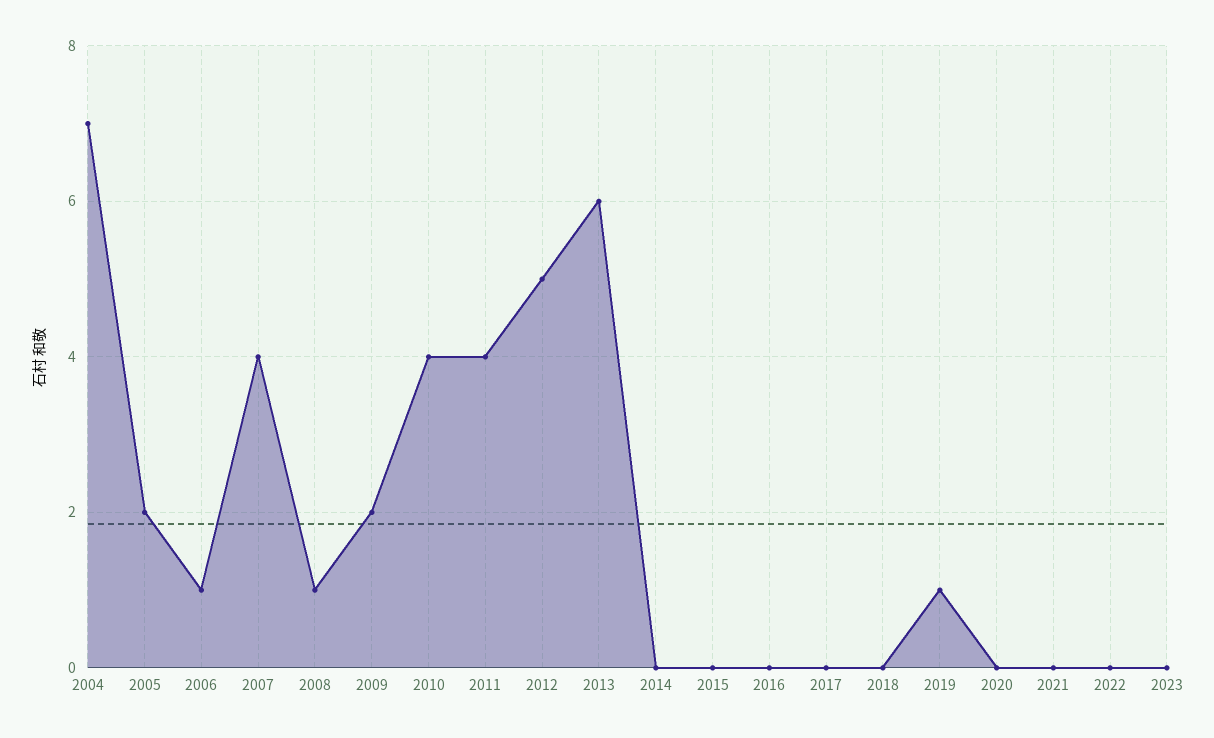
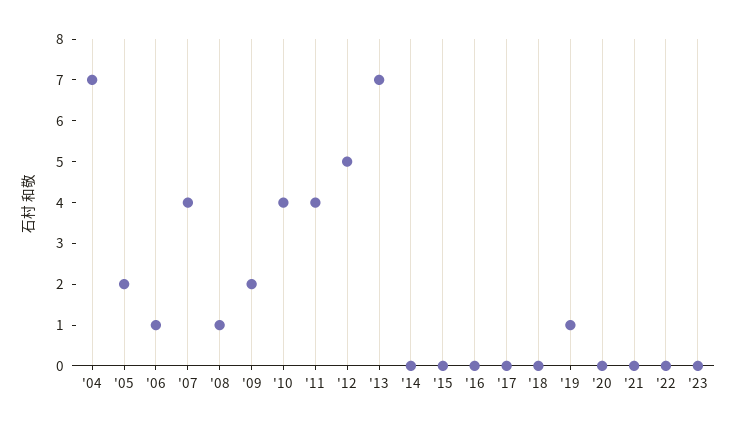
  {
    "2004": 7,
    "2005": 2,
    "2006": 1,
    "2007": 4,
    "2008": 1,
    "2009": 2,
    "2010": 4,
    "2011": 4,
    "2012": 5,
-   "2013": 6,
+   "2013": 7,
    "2014": 0,
    "2015": 0,
    "2016": 0,
    "2017": 0,
    "2018": 0,
    "2019": 1,
    "2020": 0,
    "2021": 0,
    "2022": 0,
    "2023": 0
  }

